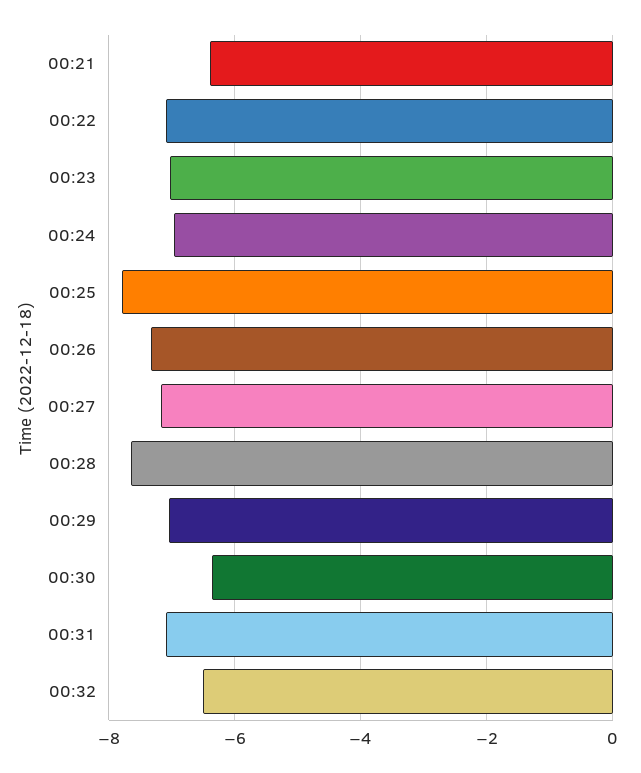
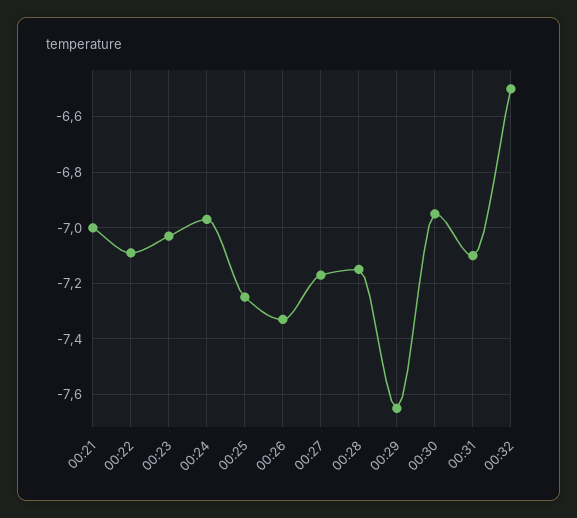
  {
-   "00:21": -6.4,
+   "00:21": -7,
    "00:22": -7.1,
    "00:23": -7.05,
    "00:24": -6.95,
-   "00:25": -7.8,
+   "00:25": -7.25,
    "00:26": -7.35,
    "00:27": -7.15,
-   "00:28": -7.6,
+   "00:28": -7.15,
-   "00:29": -7,
+   "00:29": -7.65,
-   "00:30": -6.4,
+   "00:30": -6.95,
    "00:31": -7.1,
    "00:32": -6.5
  }

